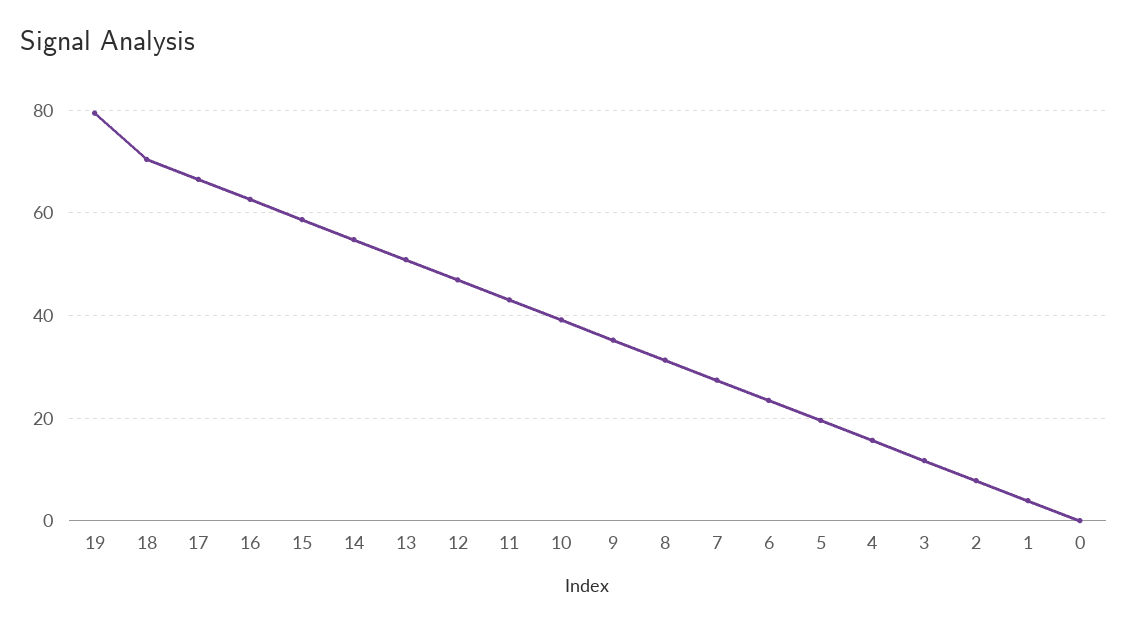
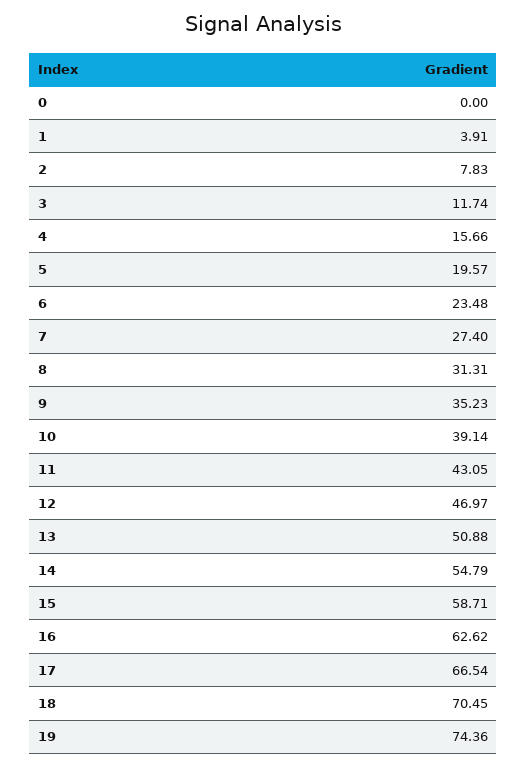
  {
-   "19": 80,
+   "19": 74.36,
    "18": 70.45,
    "17": 66.54,
    "16": 62.62,
    "15": 58.71,
    "14": 54.79,
    "13": 50.88,
    "12": 46.97,
    "11": 43.05,
    "10": 39.14,
    "9": 35.23,
    "8": 31.31,
    "7": 27.4,
    "6": 23.48,
    "5": 19.57,
    "4": 15.66,
    "3": 11.74,
    "2": 7.83,
    "1": 3.91,
    "0": 0
  }

